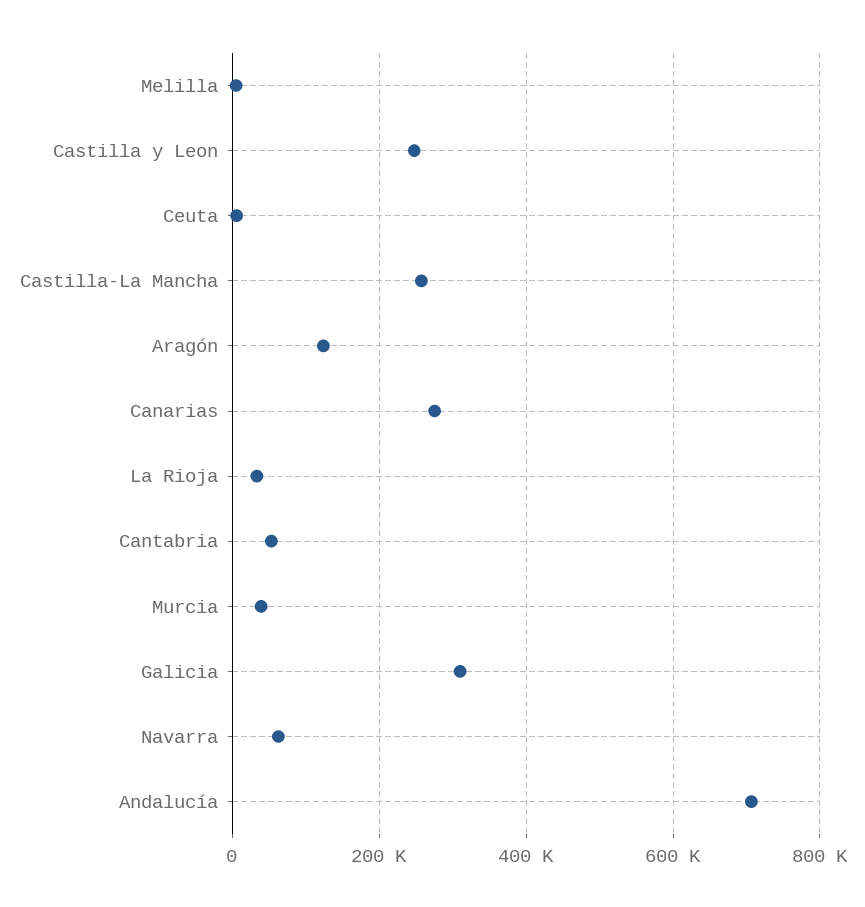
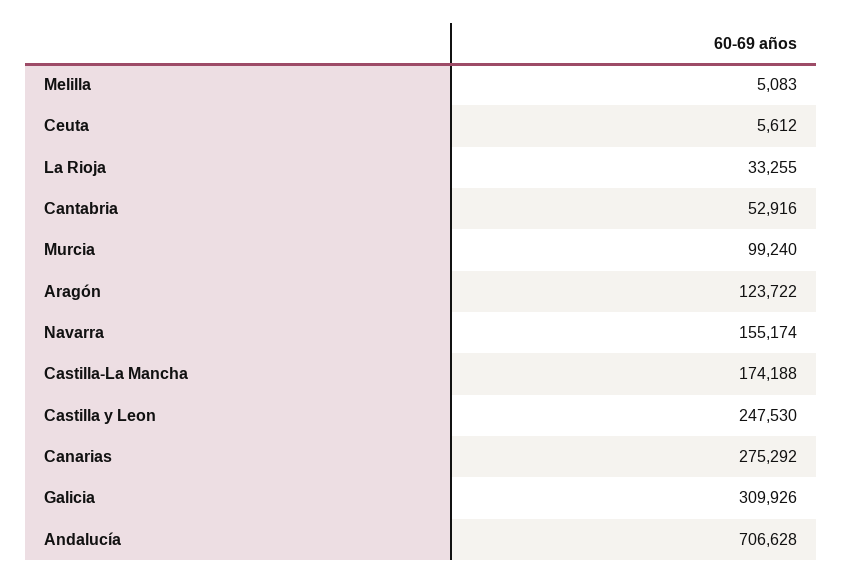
  {
    "Melilla": 5083,
    "Castilla y Leon": 247530,
    "Ceuta": 5612,
-   "Castilla-La Mancha": 260000,
+   "Castilla-La Mancha": 174188,
    "Aragón": 123722,
    "Canarias": 275292,
    "La Rioja": 33255,
    "Cantabria": 52916,
-   "Murcia": 40000,
+   "Murcia": 99240,
    "Galicia": 309926,
-   "Navarra": 60000,
+   "Navarra": 155174,
    "Andalucía": 706628
  }

